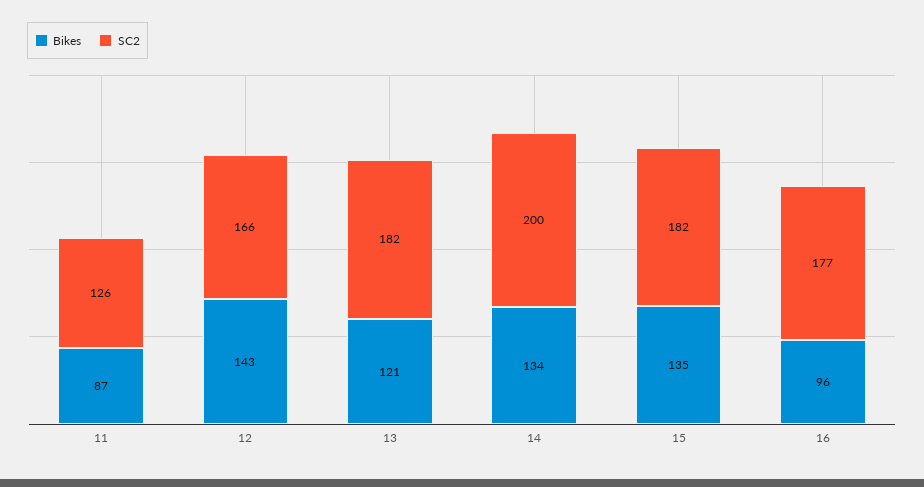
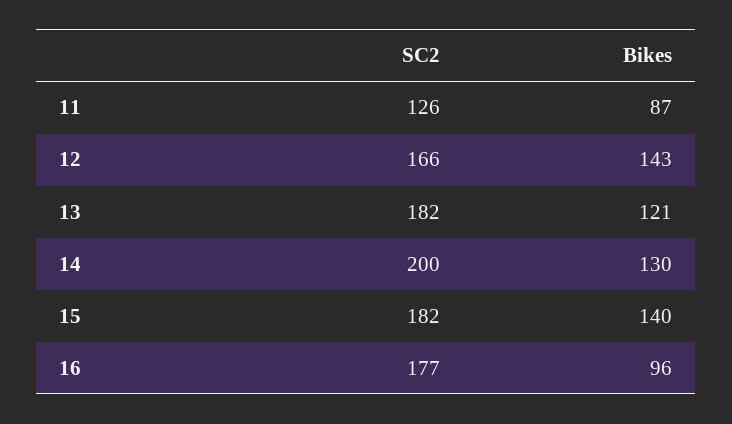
  {
    "Bikes": {
      "11": 87,
      "12": 143,
      "13": 121,
-     "14": 134,
+     "14": 130,
-     "15": 135,
+     "15": 140,
      "16": 96
    },
    "SC2": {
      "11": 126,
      "12": 166,
      "13": 182,
      "14": 200,
      "15": 182,
      "16": 177
    }
  }

